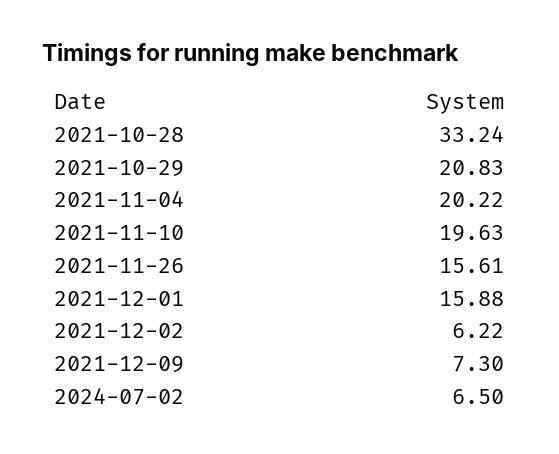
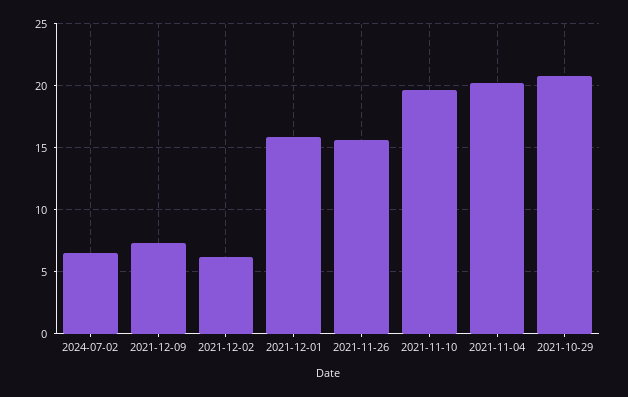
  {
-   "2021-10-28": 33.24,
    "2021-10-29": 20.83,
    "2021-11-04": 20.22,
    "2021-11-10": 19.63,
    "2021-11-26": 15.61,
    "2021-12-01": 15.88,
    "2021-12-02": 6.22,
    "2021-12-09": 7.3,
    "2024-07-02": 6.5
  }

